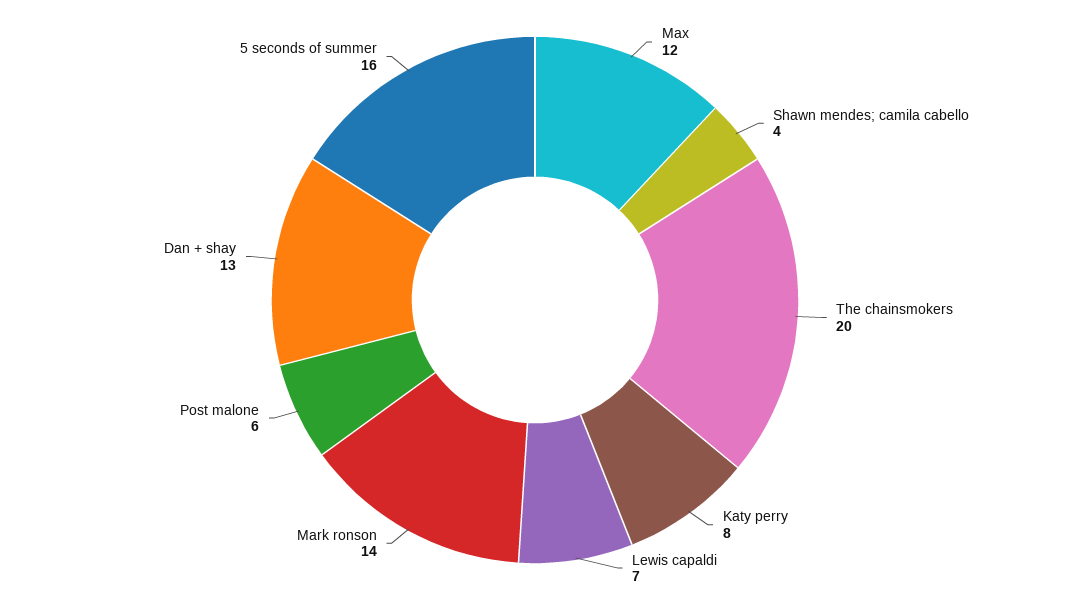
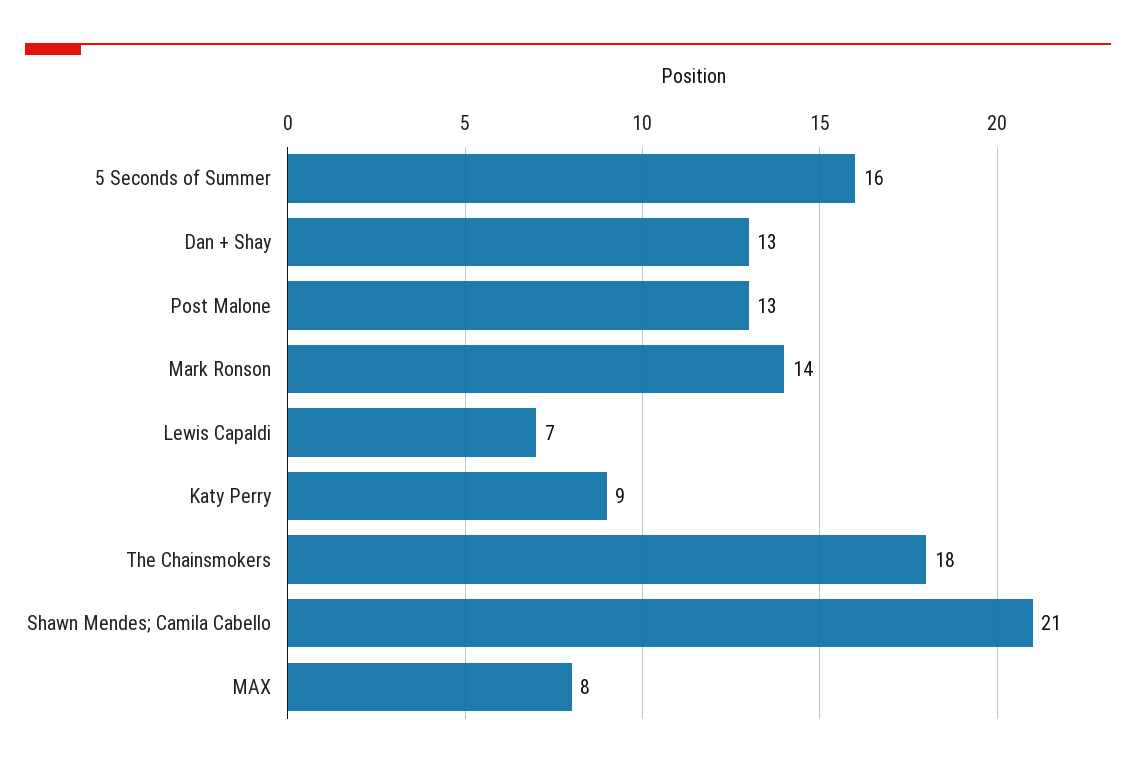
  {
-   "Max": 12,
+   "Max": 8,
-   "Shawn mendes; camila cabello": 4,
+   "Shawn mendes; camila cabello": 21,
-   "The chainsmokers": 20,
+   "The chainsmokers": 18,
-   "Katy perry": 8,
+   "Katy perry": 9,
    "Lewis capaldi": 7,
    "Mark ronson": 14,
-   "Post malone": 6,
+   "Post malone": 13,
    "Dan + shay": 13,
    "5 seconds of summer": 16
  }

